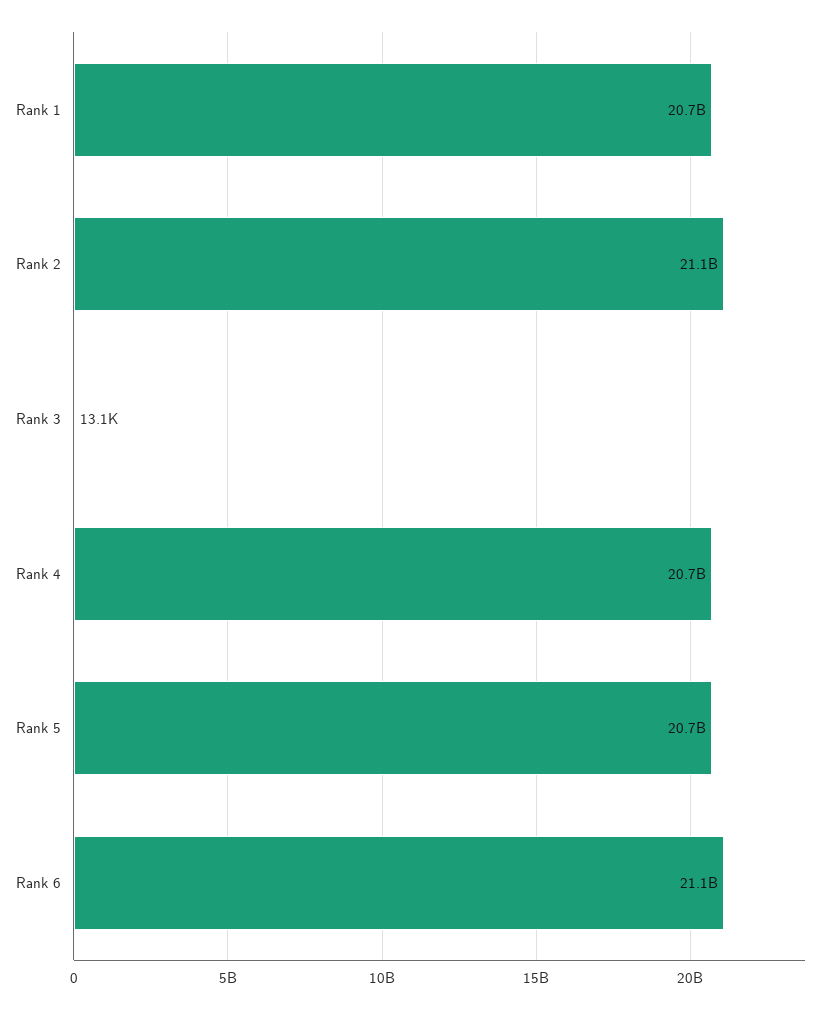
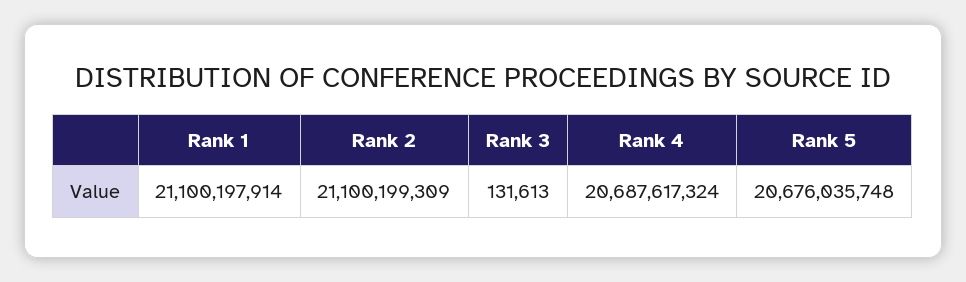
  {
-   "Rank 1": 20700000000,
+   "Rank 1": 21100197914,
    "Rank 2": 21100199309,
-   "Rank 3": 13100,
+   "Rank 3": 131613,
    "Rank 4": 20687617324,
-   "Rank 5": 20676035748,
+   "Rank 5": 20676035748
-   "Rank 6": 21100000000
  }

